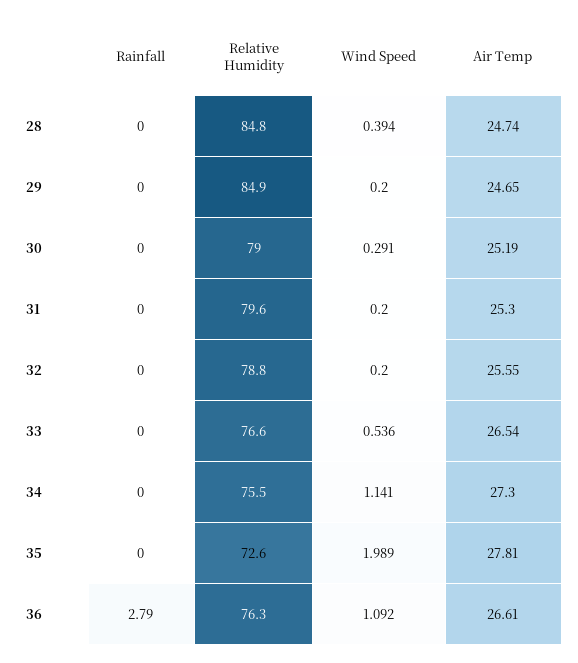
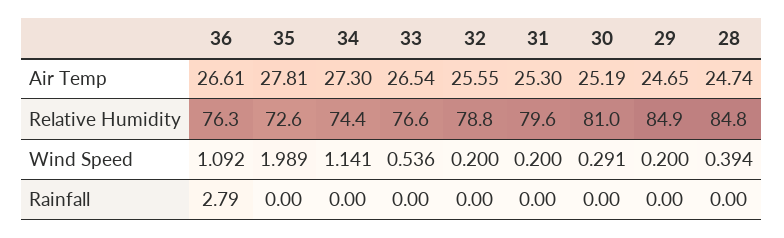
  {
    "Rainfall": {
      "28": 0,
      "29": 0,
      "30": 0,
      "31": 0,
      "32": 0,
      "33": 0,
      "34": 0,
      "35": 0,
      "36": 2.79
    },
    "Relative Humidity": {
      "28": 84.8,
      "29": 84.9,
-     "30": 79,
+     "30": 81,
      "31": 79.6,
      "32": 78.8,
      "33": 76.6,
-     "34": 75.5,
+     "34": 74.4,
      "35": 72.6,
      "36": 76.3
    },
    "Wind Speed": {
      "28": 0.394,
      "29": 0.2,
      "30": 0.291,
      "31": 0.2,
      "32": 0.2,
      "33": 0.536,
      "34": 1.141,
      "35": 1.989,
      "36": 1.092
    },
    "Air Temp": {
      "28": 24.74,
      "29": 24.65,
      "30": 25.19,
      "31": 25.3,
      "32": 25.55,
      "33": 26.54,
      "34": 27.3,
      "35": 27.81,
      "36": 26.61
    }
  }

